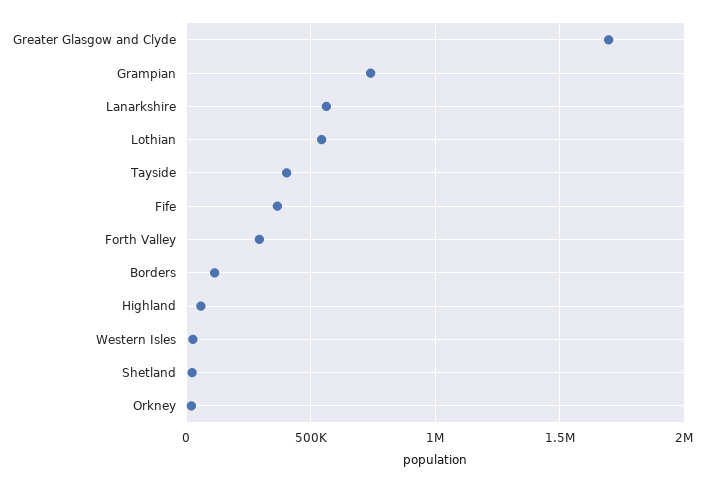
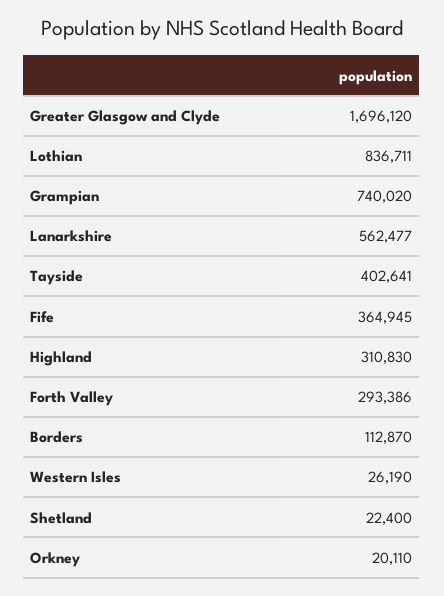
  {
    "Greater Glasgow and Clyde": 1696120,
    "Grampian": 740020,
    "Lanarkshire": 562477,
-   "Lothian": 550000,
+   "Lothian": 836711,
    "Tayside": 402641,
    "Fife": 364945,
    "Forth Valley": 293386,
    "Borders": 112870,
-   "Highland": 50000,
+   "Highland": 310830,
    "Western Isles": 26190,
    "Shetland": 22400,
    "Orkney": 20110
  }

